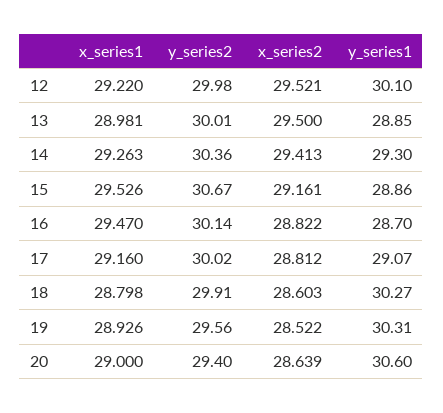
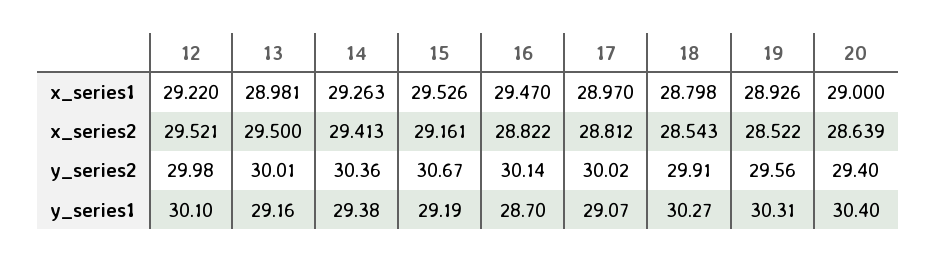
  {
    "x_series1": {
      "12": 29.22,
      "13": 28.981,
      "14": 29.263,
      "15": 29.526,
      "16": 29.47,
-     "17": 29.16,
+     "17": 28.97,
      "18": 28.798,
      "19": 28.926,
      "20": 29
    },
    "y_series2": {
      "12": 29.98,
      "13": 30.01,
      "14": 30.36,
      "15": 30.67,
      "16": 30.14,
      "17": 30.02,
      "18": 29.91,
      "19": 29.56,
      "20": 29.4
    },
    "x_series2": {
      "12": 29.521,
      "13": 29.5,
      "14": 29.413,
      "15": 29.161,
      "16": 28.822,
      "17": 28.812,
-     "18": 28.603,
+     "18": 28.543,
      "19": 28.522,
      "20": 28.639
    },
    "y_series1": {
      "12": 30.1,
-     "13": 28.85,
+     "13": 29.16,
-     "14": 29.3,
+     "14": 29.38,
-     "15": 28.86,
+     "15": 29.19,
      "16": 28.7,
      "17": 29.07,
      "18": 30.27,
      "19": 30.31,
-     "20": 30.6
+     "20": 30.4
    }
  }

